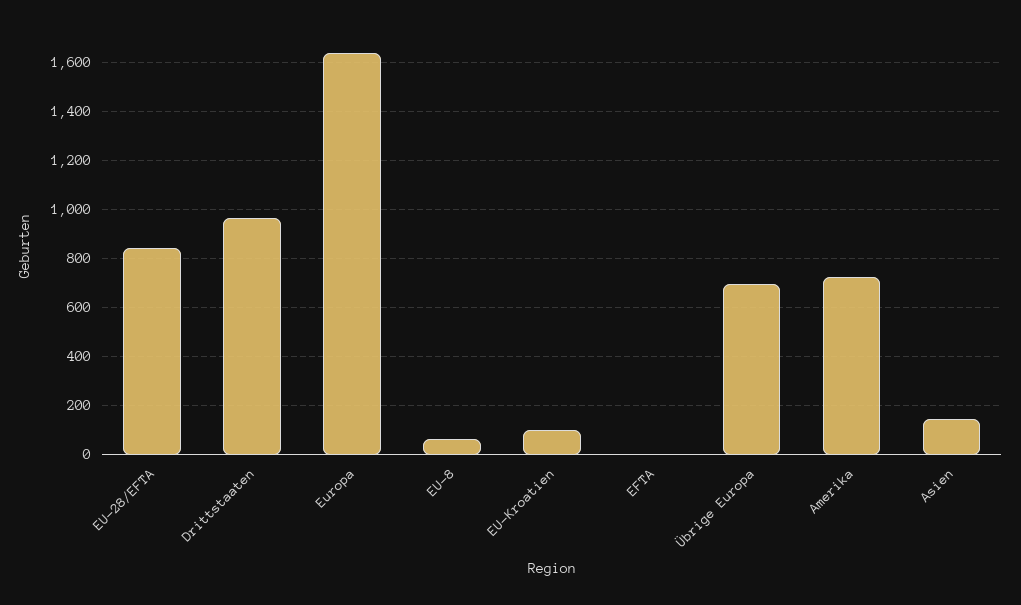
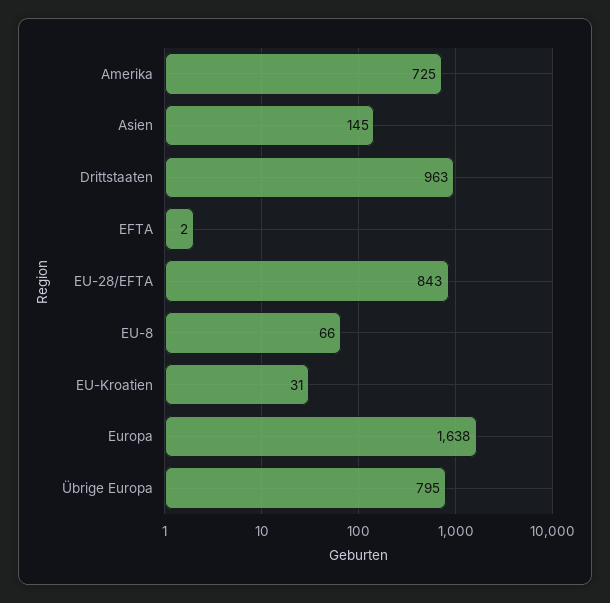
  {
    "EU-28/EFTA": 843,
    "Drittstaaten": 963,
    "Europa": 1638,
    "EU-8": 66,
-   "EU-Kroatien": 100,
+   "EU-Kroatien": 31,
    "EFTA": 2,
-   "Übrige Europa": 700,
+   "Übrige Europa": 795,
    "Amerika": 725,
    "Asien": 145
  }

